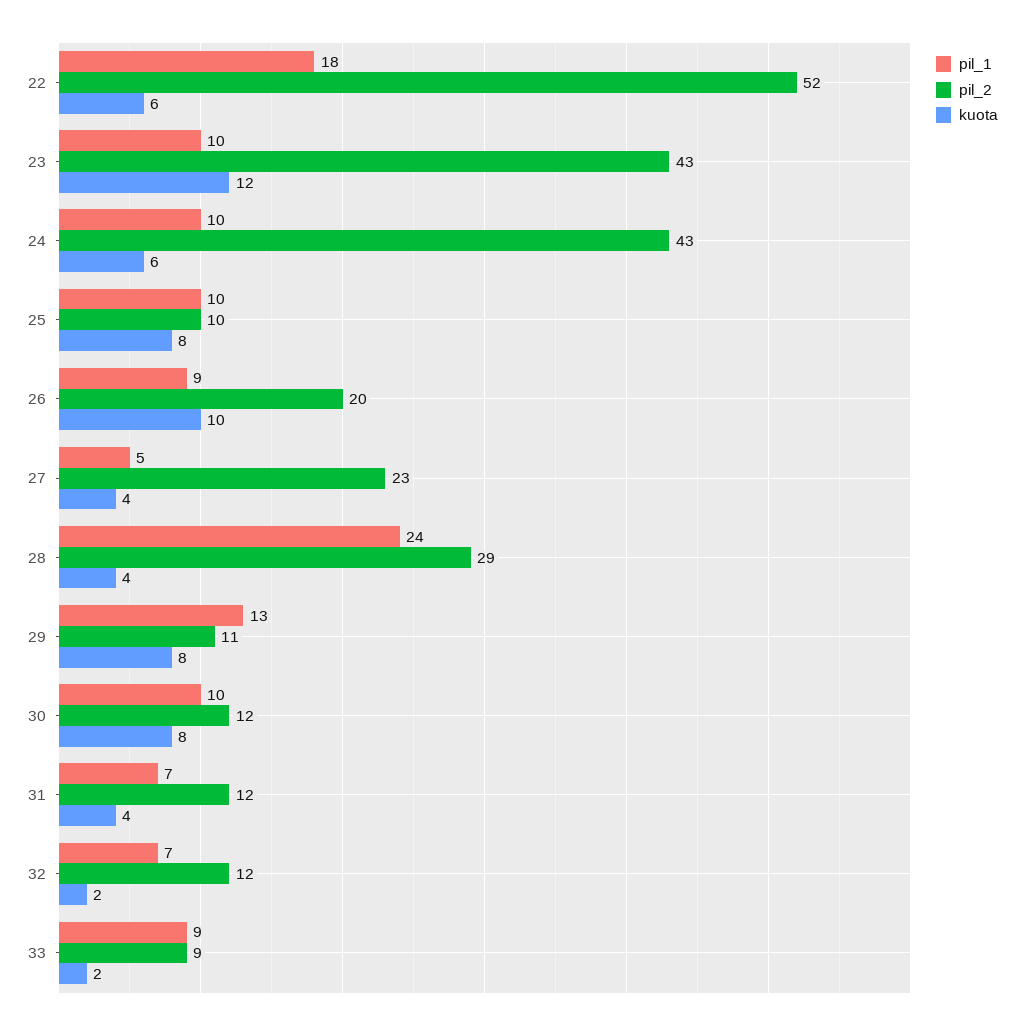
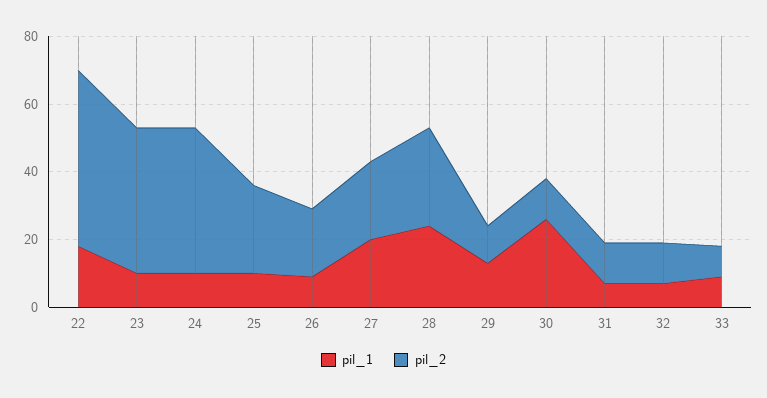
  {
    "pil_1": {
      "22": 18,
      "23": 10,
      "24": 10,
      "25": 10,
      "26": 9,
-     "27": 5,
+     "27": 20,
      "28": 24,
      "29": 13,
-     "30": 10,
+     "30": 25,
      "31": 7,
      "32": 7,
      "33": 9
    },
    "pil_2": {
      "22": 52,
      "23": 43,
      "24": 43,
-     "25": 10,
+     "25": 25,
      "26": 20,
      "27": 23,
      "28": 29,
      "29": 11,
      "30": 12,
      "31": 12,
      "32": 12,
      "33": 9
-   },
+   }
-   "kuota": {
-     "22": 6,
-     "23": 12,
-     "24": 6,
-     "25": 8,
-     "26": 10,
-     "27": 4,
-     "28": 4,
-     "29": 8,
-     "30": 8,
-     "31": 4,
-     "32": 2,
-     "33": 2
-   }
  }

